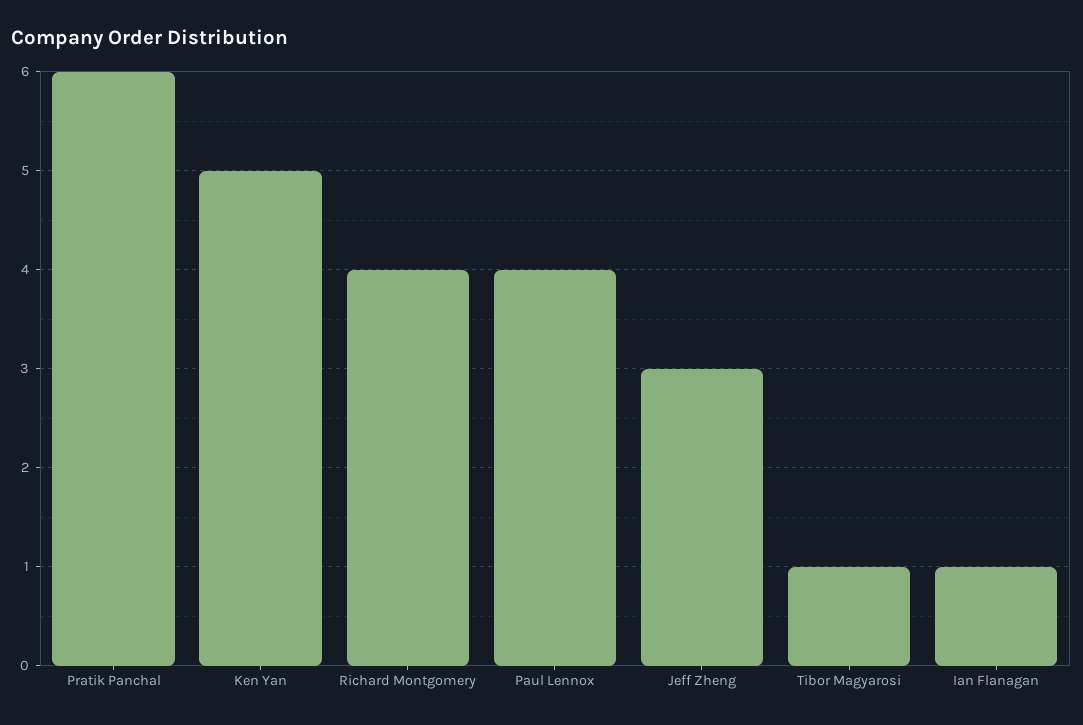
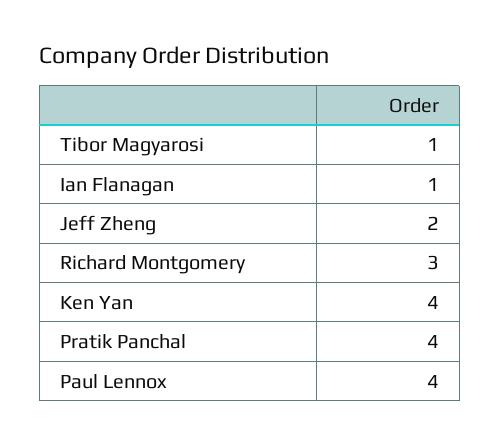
  {
-   "Pratik Panchal": 6,
+   "Pratik Panchal": 4,
-   "Ken Yan": 5,
+   "Ken Yan": 4,
-   "Richard Montgomery": 4,
+   "Richard Montgomery": 3,
    "Paul Lennox": 4,
-   "Jeff Zheng": 3,
+   "Jeff Zheng": 2,
    "Tibor Magyarosi": 1,
    "Ian Flanagan": 1
  }

